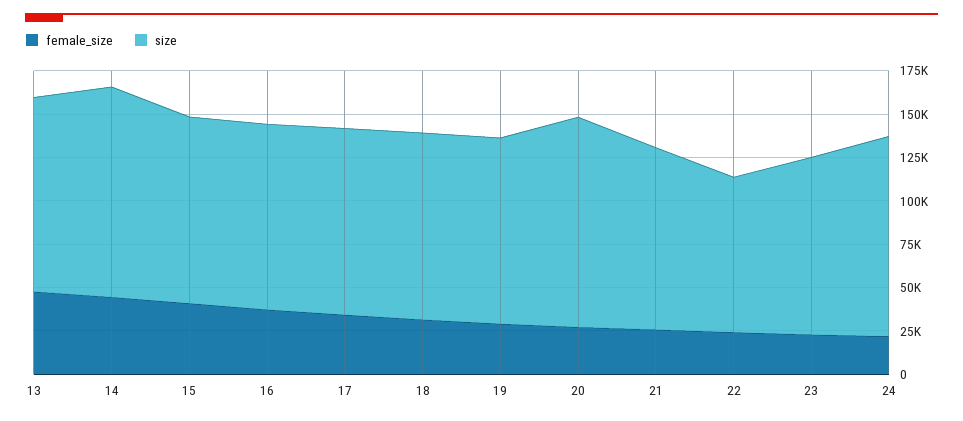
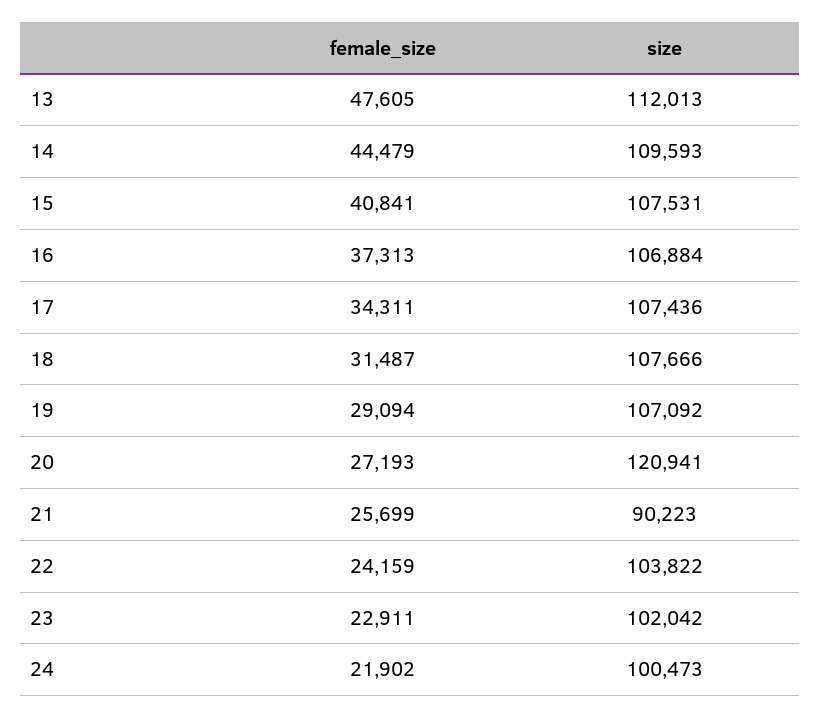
  {
    "female_size": {
      "13": 47605,
      "14": 44479,
      "15": 40841,
      "16": 37313,
      "17": 34311,
      "18": 31487,
      "19": 29094,
      "20": 27193,
      "21": 25699,
      "22": 24159,
      "23": 22911,
      "24": 21902
    },
    "size": {
      "13": 112013,
-     "14": 120000,
+     "14": 109593,
      "15": 107531,
      "16": 106884,
      "17": 107436,
      "18": 107666,
      "19": 107092,
      "20": 120941,
-     "21": 105000,
+     "21": 90223,
-     "22": 90000,
+     "22": 103822,
      "23": 102042,
-     "24": 115000
+     "24": 100473
    }
  }

